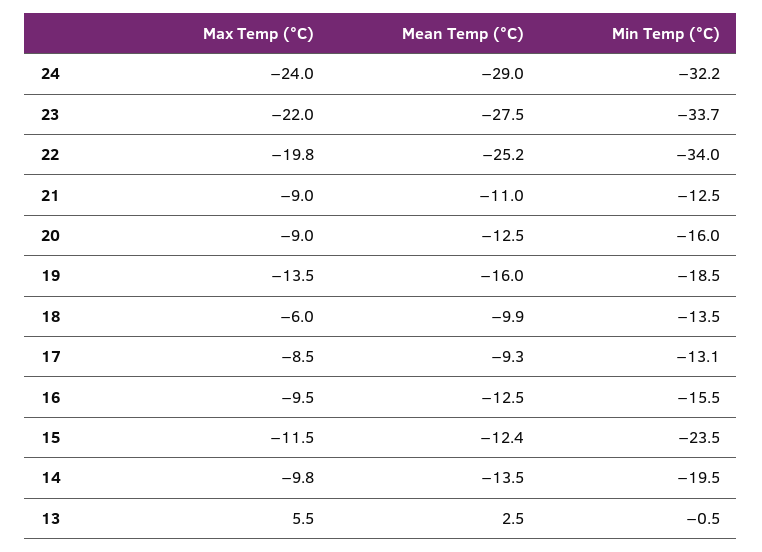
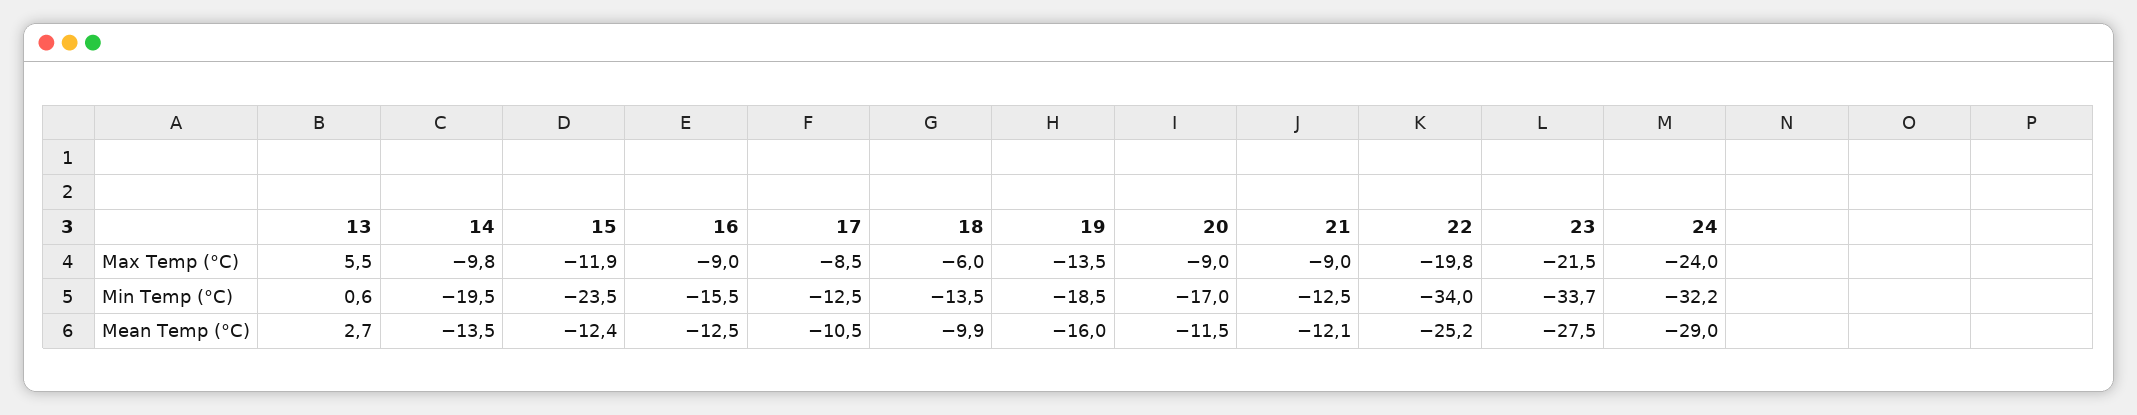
  {
    "Max Temp (°C)": {
      "24": -24,
-     "23": -22,
+     "23": -21.5,
      "22": -19.8,
      "21": -9,
      "20": -9,
      "19": -13.5,
      "18": -6,
      "17": -8.5,
-     "16": -9.5,
+     "16": -9,
-     "15": -11.5,
+     "15": -11.9,
      "14": -9.8,
      "13": 5.5
    },
    "Mean Temp (°C)": {
      "24": -29,
      "23": -27.5,
      "22": -25.2,
-     "21": -11,
+     "21": -12.1,
-     "20": -12.5,
+     "20": -11.5,
      "19": -16,
      "18": -9.9,
-     "17": -9.3,
+     "17": -10.5,
      "16": -12.5,
      "15": -12.4,
      "14": -13.5,
-     "13": 2.5
+     "13": 2.7
    },
    "Min Temp (°C)": {
      "24": -32.2,
      "23": -33.7,
      "22": -34,
      "21": -12.5,
-     "20": -16,
+     "20": -17,
      "19": -18.5,
      "18": -13.5,
-     "17": -13.1,
+     "17": -12.5,
      "16": -15.5,
      "15": -23.5,
      "14": -19.5,
-     "13": -0.5
+     "13": 0.6
    }
  }

